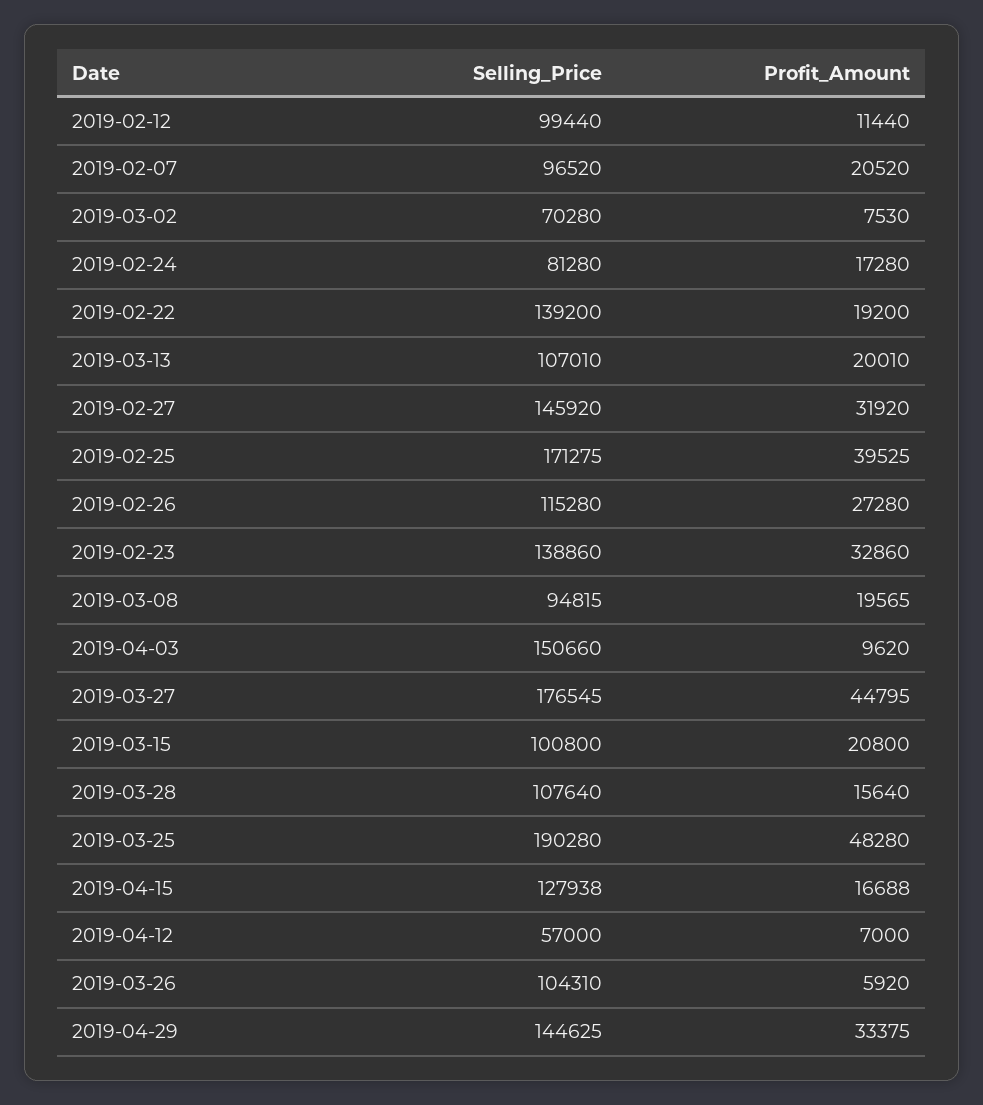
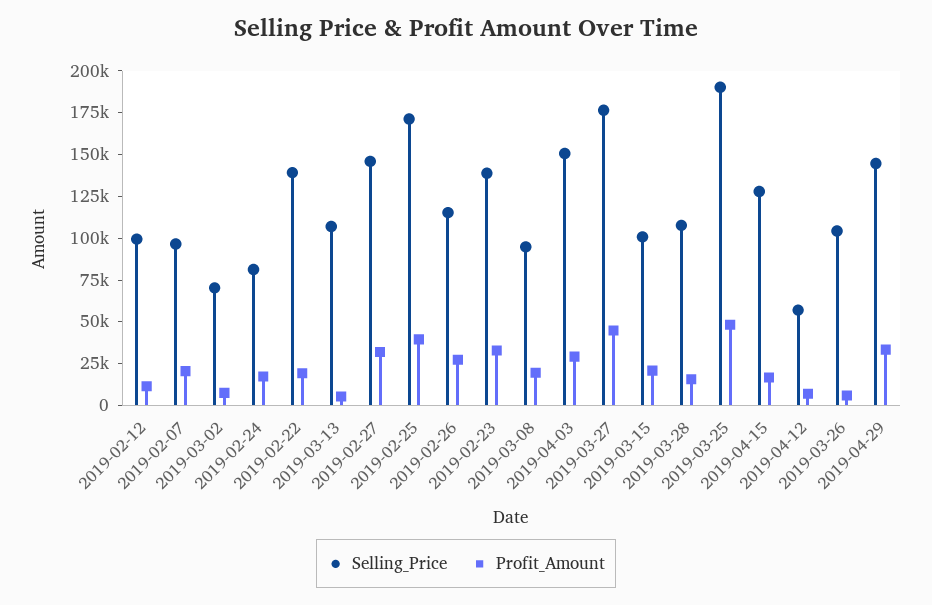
  {
    "Selling_Price": {
      "2019-02-12": 99440,
      "2019-02-07": 96520,
      "2019-03-02": 70280,
      "2019-02-24": 81280,
      "2019-02-22": 139200,
      "2019-03-13": 107010,
      "2019-02-27": 145920,
      "2019-02-25": 171275,
      "2019-02-26": 115280,
      "2019-02-23": 138860,
      "2019-03-08": 94815,
      "2019-04-03": 150660,
      "2019-03-27": 176545,
      "2019-03-15": 100800,
      "2019-03-28": 107640,
      "2019-03-25": 190280,
      "2019-04-15": 127938,
      "2019-04-12": 57000,
      "2019-03-26": 104310,
      "2019-04-29": 144625
    },
    "Profit_Amount": {
      "2019-02-12": 11440,
      "2019-02-07": 20520,
      "2019-03-02": 7530,
      "2019-02-24": 17280,
      "2019-02-22": 19200,
-     "2019-03-13": 20010,
+     "2019-03-13": 5000,
      "2019-02-27": 31920,
      "2019-02-25": 39525,
      "2019-02-26": 27280,
      "2019-02-23": 32860,
      "2019-03-08": 19565,
-     "2019-04-03": 9620,
+     "2019-04-03": 30000,
      "2019-03-27": 44795,
      "2019-03-15": 20800,
      "2019-03-28": 15640,
      "2019-03-25": 48280,
      "2019-04-15": 16688,
      "2019-04-12": 7000,
      "2019-03-26": 5920,
      "2019-04-29": 33375
    }
  }

